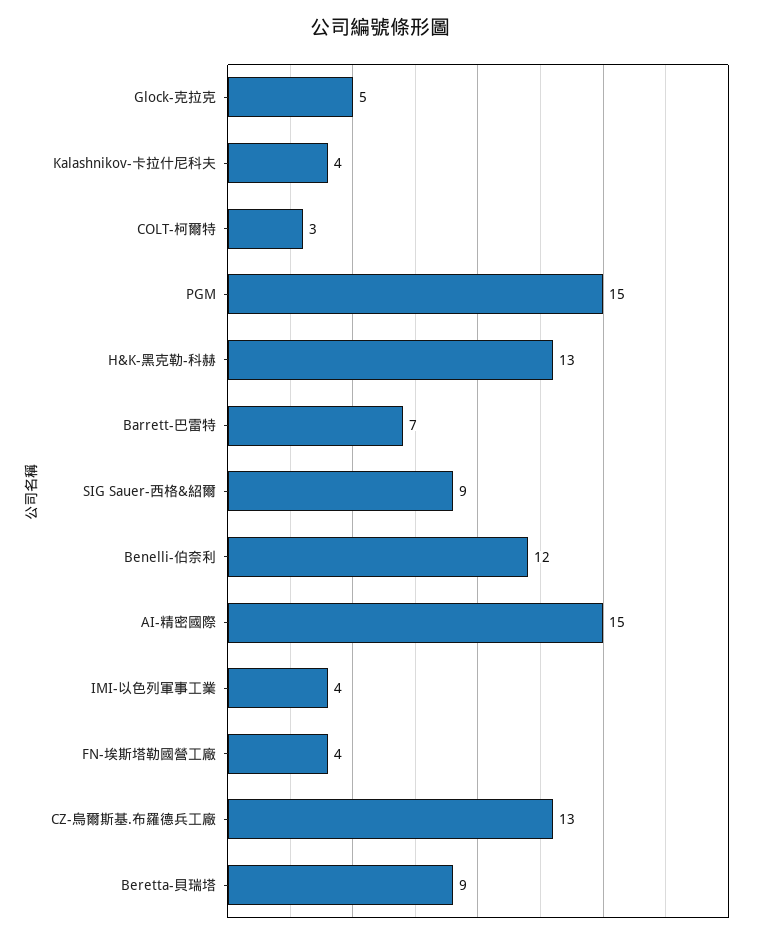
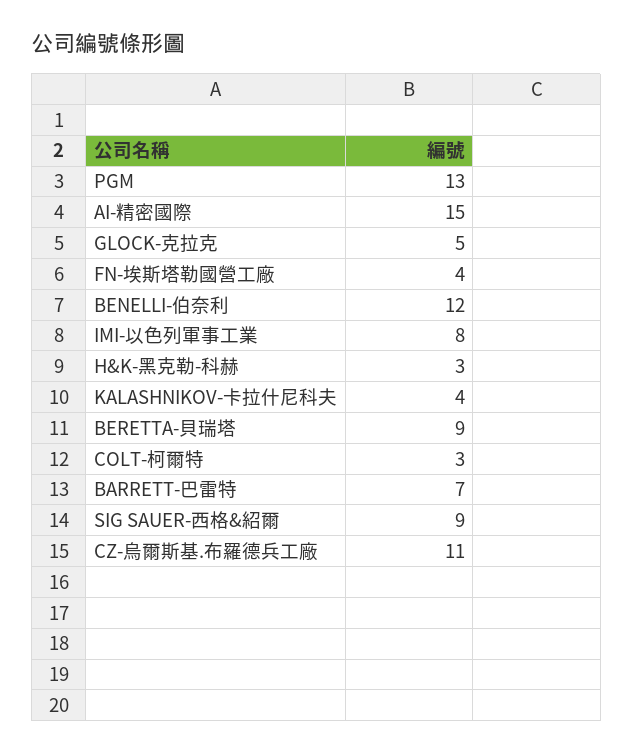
  {
    "Glock-克拉克": 5,
    "Kalashnikov-卡拉什尼科夫": 4,
    "COLT-柯爾特": 3,
-   "PGM": 15,
+   "PGM": 13,
-   "H&K-黑克勒-科赫": 13,
+   "H&K-黑克勒-科赫": 3,
    "Barrett-巴雷特": 7,
    "SIG Sauer-西格&紹爾": 9,
    "Benelli-伯奈利": 12,
    "AI-精密國際": 15,
-   "IMI-以色列軍事工業": 4,
+   "IMI-以色列軍事工業": 8,
    "FN-埃斯塔勒國營工廠": 4,
-   "CZ-烏爾斯基.布羅德兵工廠": 13,
+   "CZ-烏爾斯基.布羅德兵工廠": 11,
    "Beretta-貝瑞塔": 9
  }

